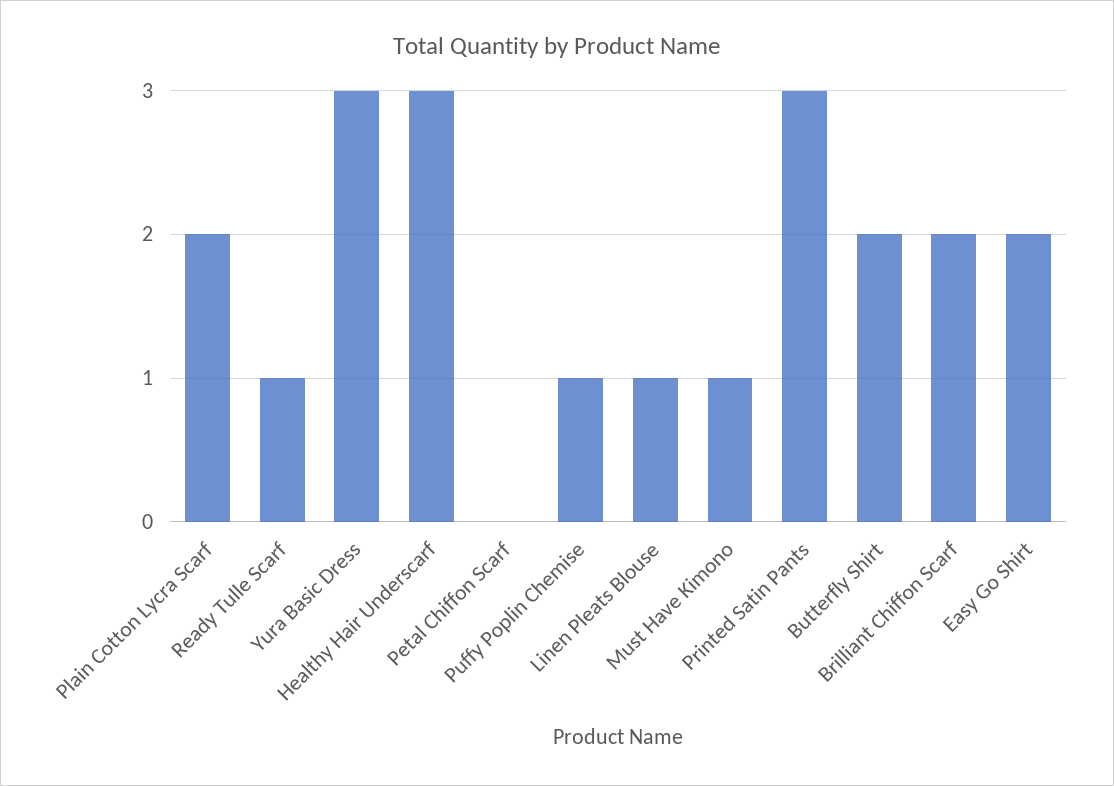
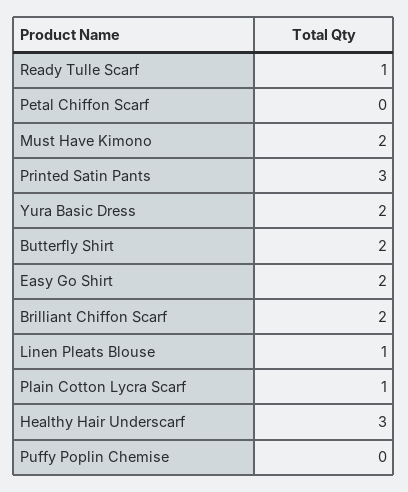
  {
-   "Plain Cotton Lycra Scarf": 2,
+   "Plain Cotton Lycra Scarf": 1,
    "Ready Tulle Scarf": 1,
-   "Yura Basic Dress": 3,
+   "Yura Basic Dress": 2,
    "Healthy Hair Underscarf": 3,
    "Petal Chiffon Scarf": 0,
-   "Puffy Poplin Chemise": 1,
+   "Puffy Poplin Chemise": 0,
    "Linen Pleats Blouse": 1,
-   "Must Have Kimono": 1,
+   "Must Have Kimono": 2,
    "Printed Satin Pants": 3,
    "Butterfly Shirt": 2,
    "Brilliant Chiffon Scarf": 2,
    "Easy Go Shirt": 2
  }

